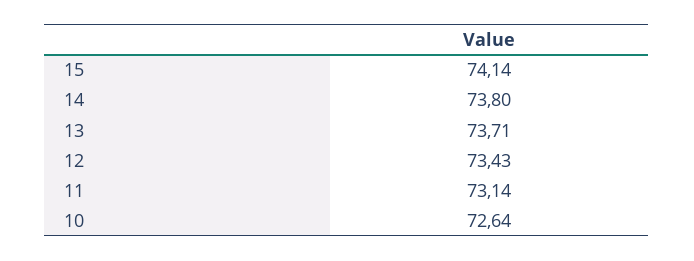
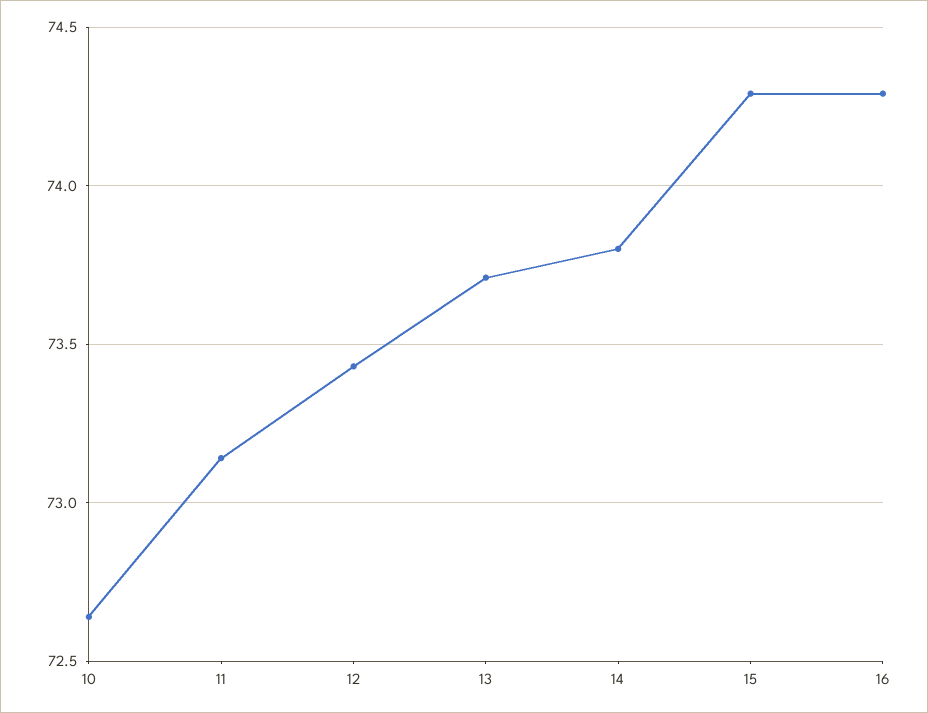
  {
-   "15": 74.14,
+   "15": 74.3,
    "14": 73.8,
    "13": 73.71,
    "12": 73.43,
    "11": 73.14,
-   "10": 72.64
+   "10": 72.64,
+   "16": 74.3
  }

